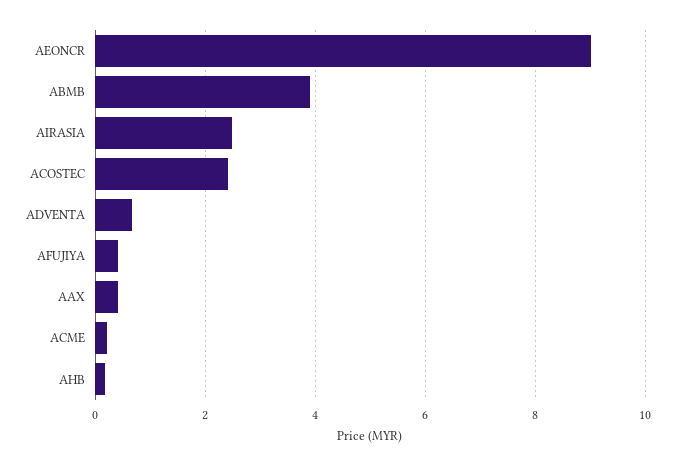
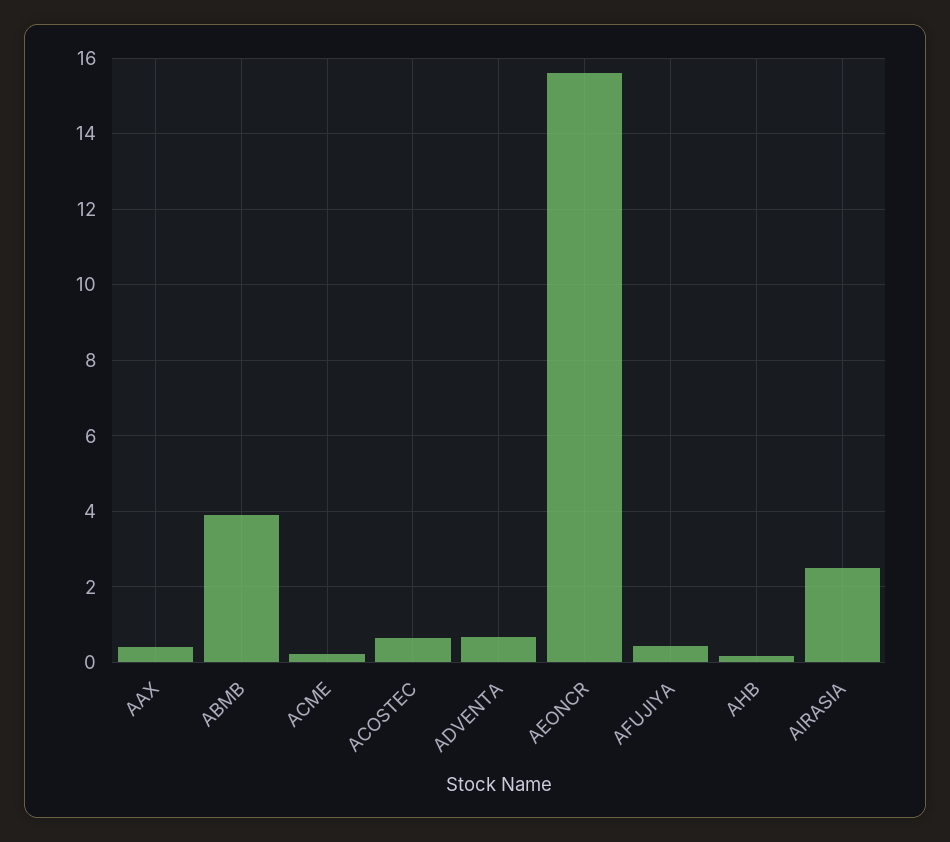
  {
-   "AEONCR": 9,
+   "AEONCR": 15.6,
    "ABMB": 4,
    "AIRASIA": 2.4,
-   "ACOSTEC": 2.4,
+   "ACOSTEC": 0.6,
    "ADVENTA": 0.6,
    "AFUJIYA": 0.4,
    "AAX": 0.4,
    "ACME": 0.2,
    "AHB": 0.2
  }

